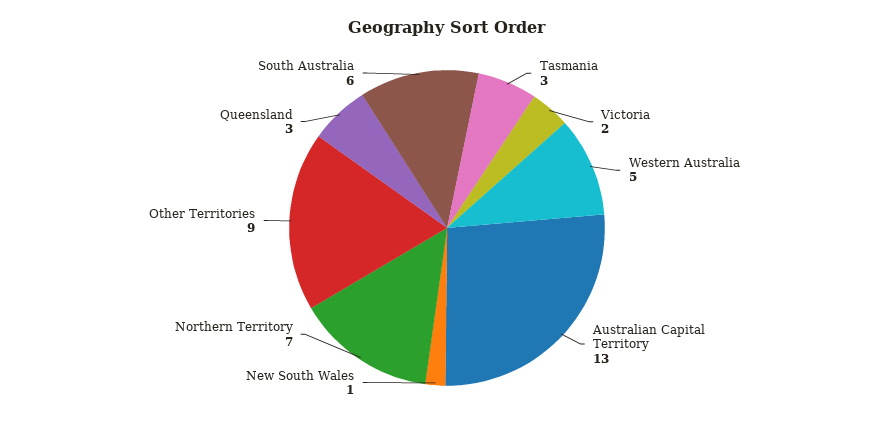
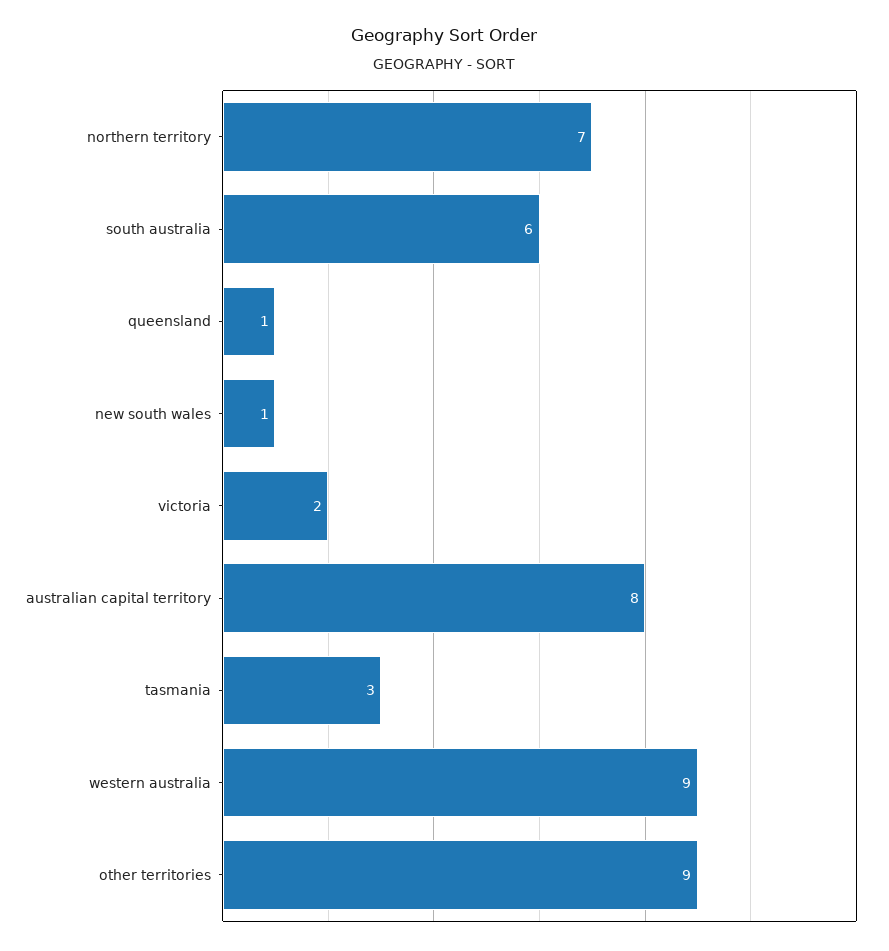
  {
    "Tasmania": 3,
    "Victoria": 2,
-   "Western Australia": 5,
+   "Western Australia": 9,
-   "Australian Capital Territory": 13,
+   "Australian Capital Territory": 8,
    "New South Wales": 1,
    "Northern Territory": 7,
    "Other Territories": 9,
-   "Queensland": 3,
+   "Queensland": 1,
    "South Australia": 6
  }

